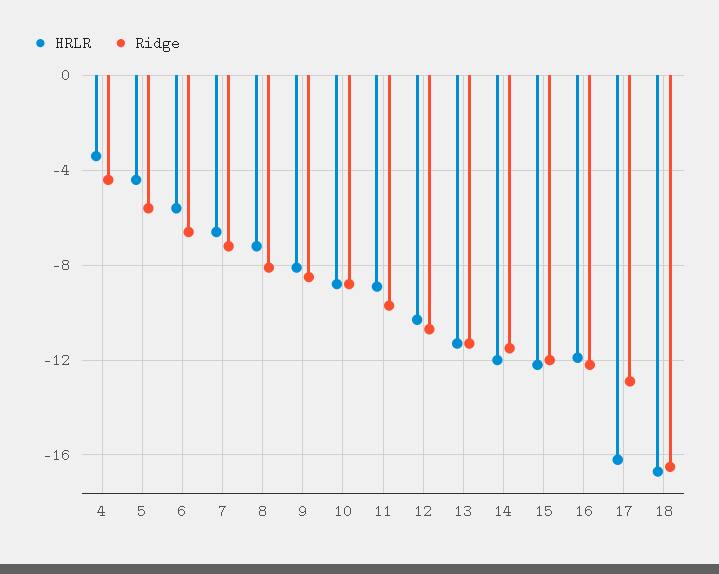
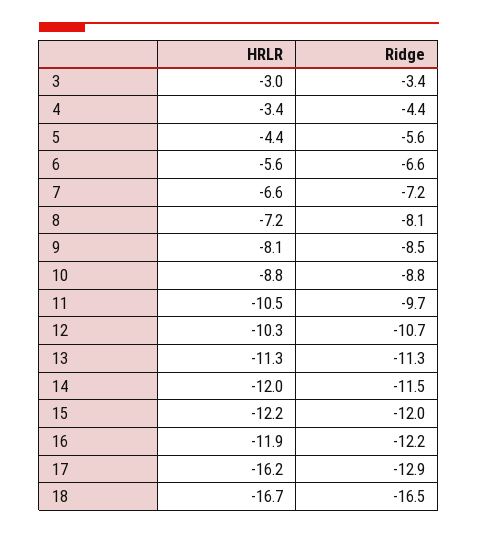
  {
    "HRLR": {
      "4": -3.4,
      "5": -4.4,
      "6": -5.6,
      "7": -6.6,
      "8": -7.2,
      "9": -8.1,
      "10": -8.8,
-     "11": -9,
+     "11": -10.5,
      "12": -10.3,
      "13": -11.3,
      "14": -12,
      "15": -12.2,
      "16": -11.9,
      "17": -16.2,
-     "18": -16.7
+     "18": -16.7,
+     "3": -3
    },
    "Ridge": {
      "4": -4.4,
      "5": -5.6,
      "6": -6.6,
      "7": -7.2,
      "8": -8.1,
      "9": -8.5,
      "10": -8.8,
      "11": -9.7,
      "12": -10.7,
      "13": -11.3,
      "14": -11.5,
      "15": -12,
      "16": -12.2,
      "17": -12.9,
-     "18": -16.5
+     "18": -16.5,
+     "3": -3.4
    }
  }

